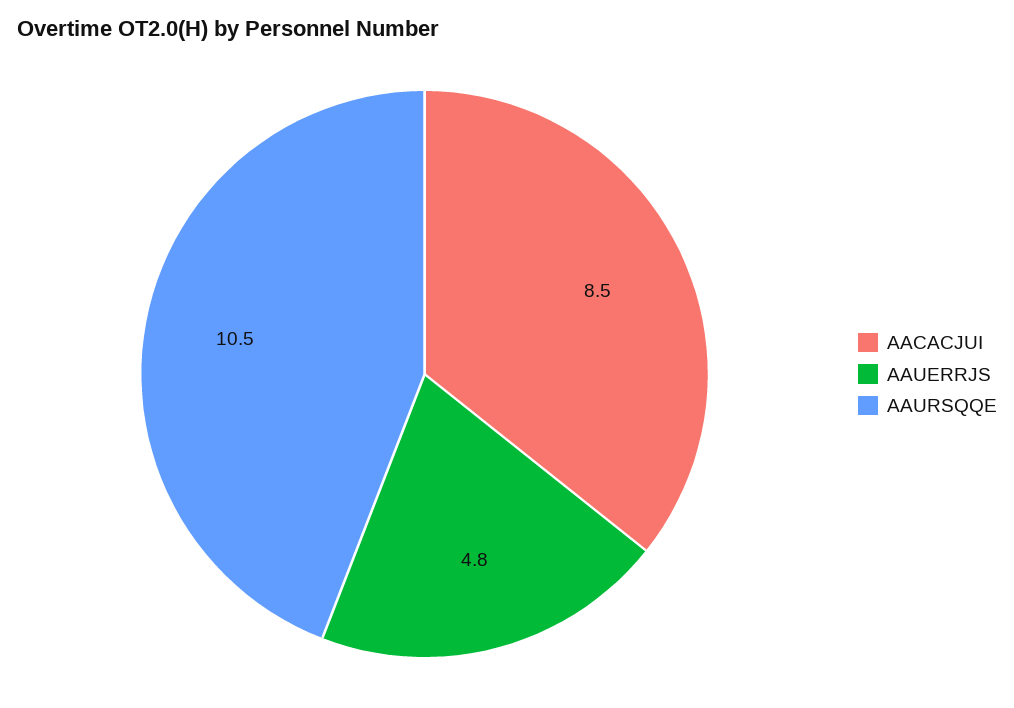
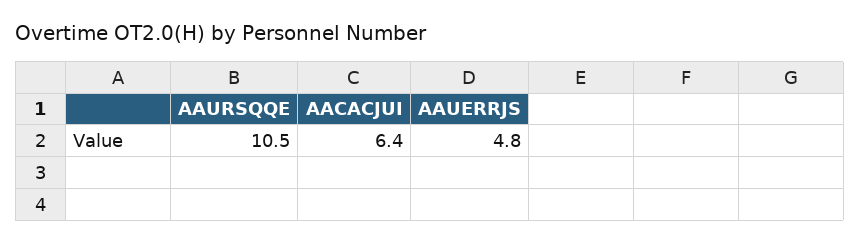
  {
-   "AACACJUI": 8.5,
+   "AACACJUI": 6.4,
    "AAUERRJS": 4.8,
    "AAURSQQE": 10.5
  }

